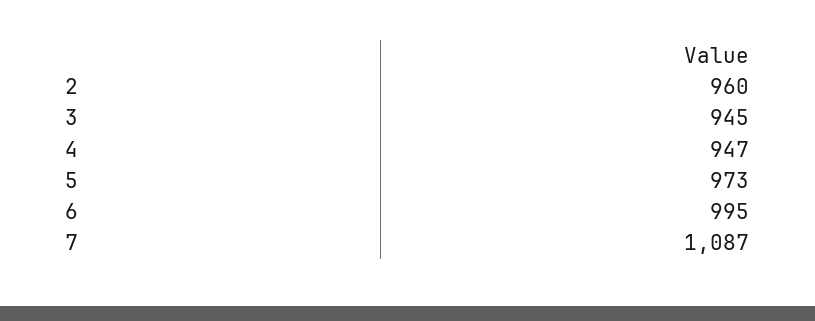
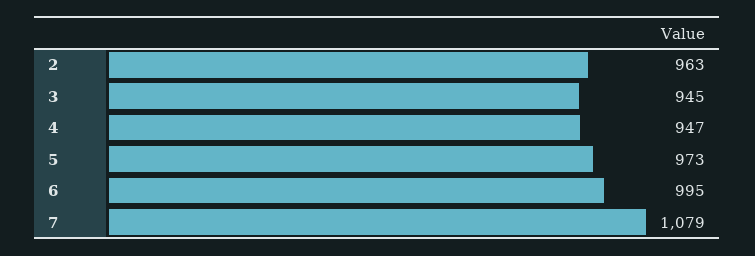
  {
-   "2": 960,
+   "2": 963,
    "3": 945,
    "4": 947,
    "5": 973,
    "6": 995,
-   "7": 1087
+   "7": 1079
  }

